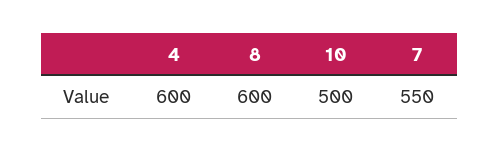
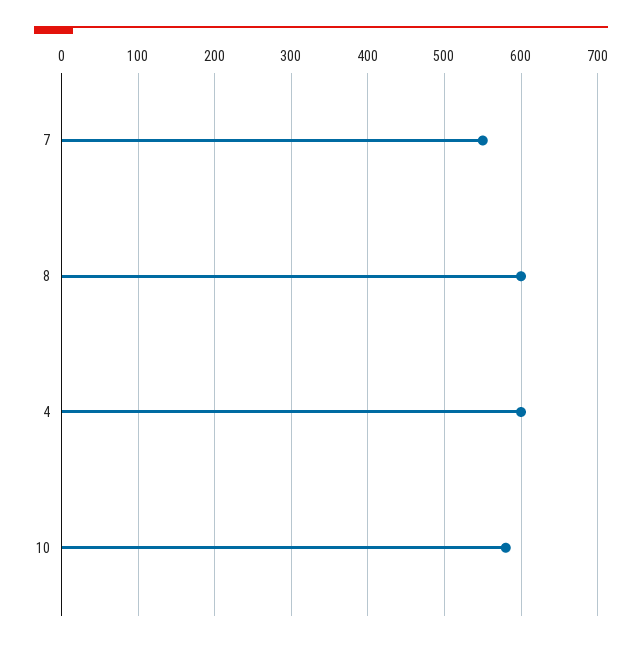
  {
    "4": 600,
    "8": 600,
-   "10": 500,
+   "10": 580,
    "7": 550
  }

